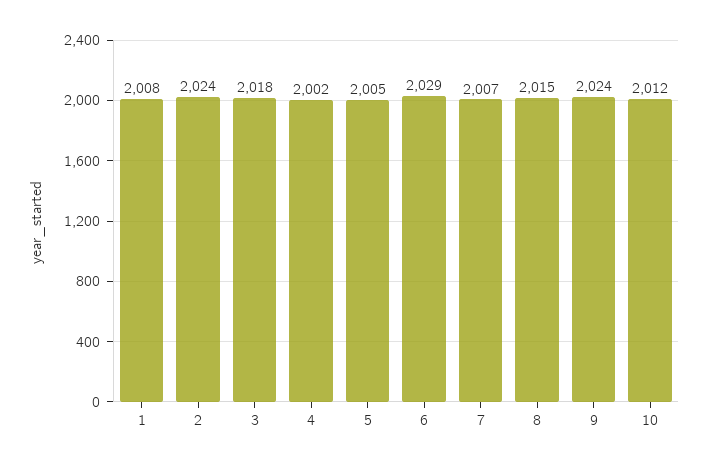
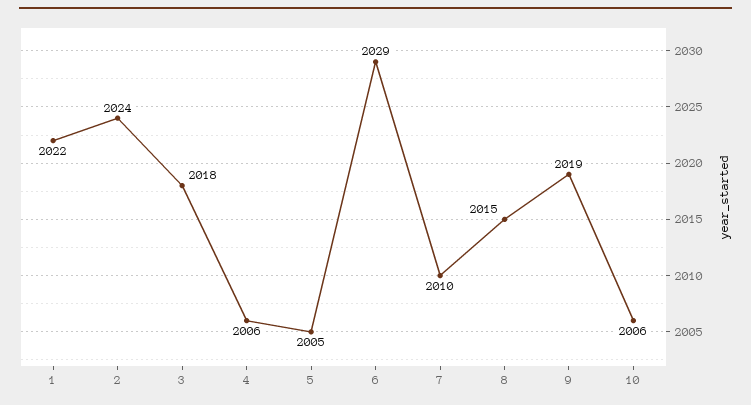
  {
-   "1": 2008,
+   "1": 2022,
    "2": 2024,
    "3": 2018,
-   "4": 2002,
+   "4": 2006,
    "5": 2005,
    "6": 2029,
-   "7": 2007,
+   "7": 2010,
    "8": 2015,
-   "9": 2024,
+   "9": 2019,
-   "10": 2012
+   "10": 2006
  }

